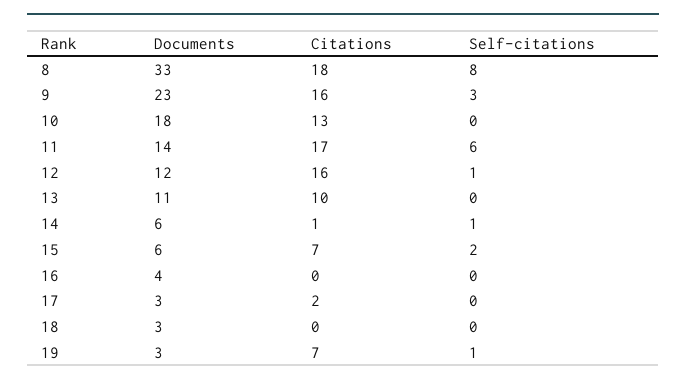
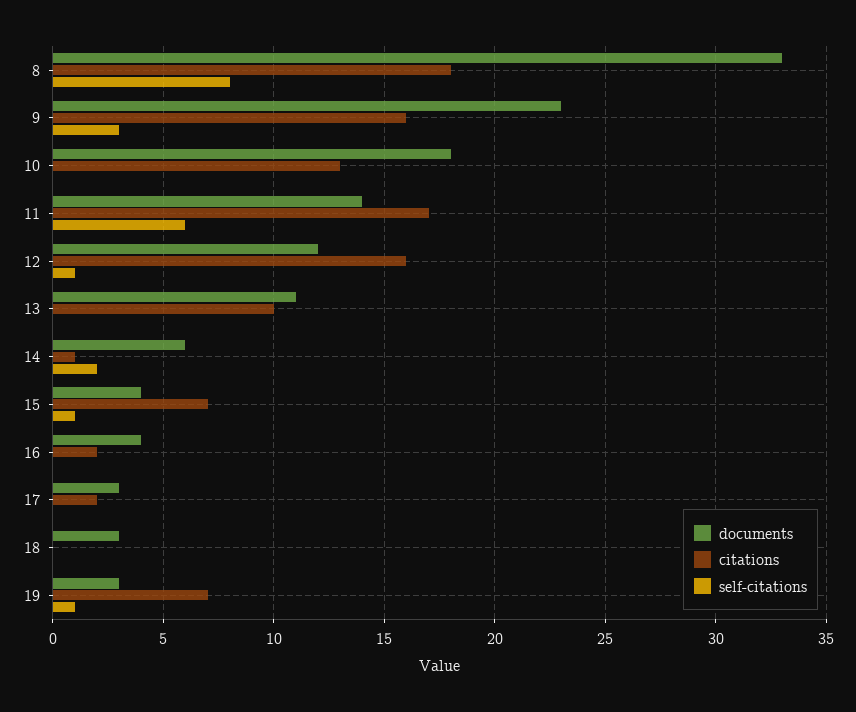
  {
    "Documents": {
      "8": 33,
      "9": 23,
      "10": 18,
      "11": 14,
      "12": 12,
      "13": 11,
      "14": 6,
-     "15": 6,
+     "15": 4,
      "16": 4,
      "17": 3,
      "18": 3,
      "19": 3
    },
    "Citations": {
      "8": 18,
      "9": 16,
      "10": 13,
      "11": 17,
      "12": 16,
      "13": 10,
      "14": 1,
      "15": 7,
-     "16": 0,
+     "16": 2,
      "17": 2,
      "18": 0,
      "19": 7
    },
    "Self-citations": {
      "8": 8,
      "9": 3,
      "10": 0,
      "11": 6,
      "12": 1,
      "13": 0,
-     "14": 1,
+     "14": 2,
-     "15": 2,
+     "15": 1,
      "16": 0,
      "17": 0,
      "18": 0,
      "19": 1
    }
  }

